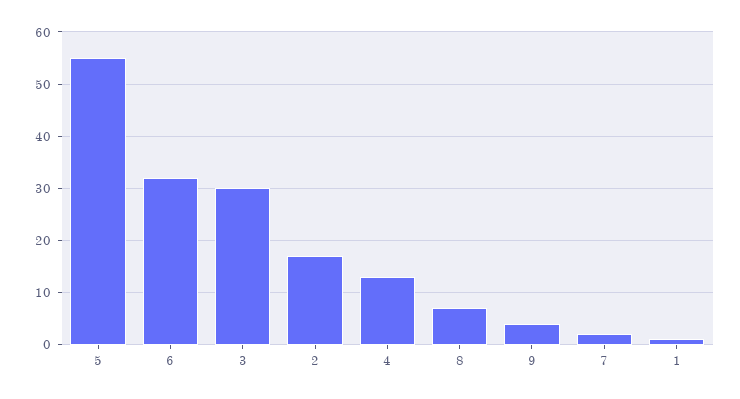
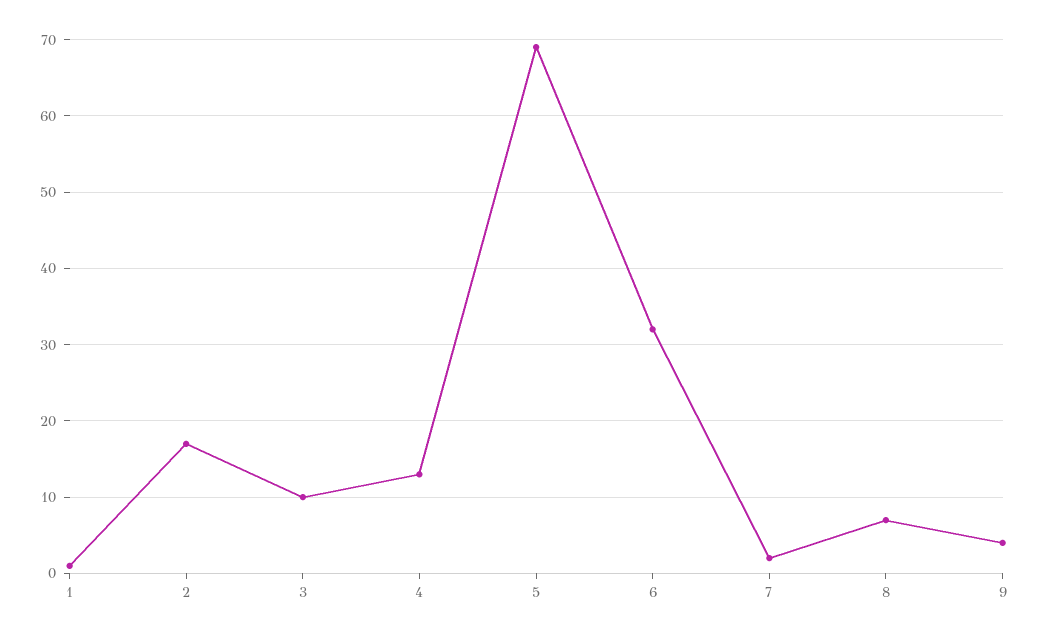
  {
-   "5": 55,
+   "5": 69,
    "6": 32,
-   "3": 30,
+   "3": 10,
    "2": 17,
    "4": 13,
    "8": 7,
    "9": 4,
    "7": 2,
    "1": 1
  }

